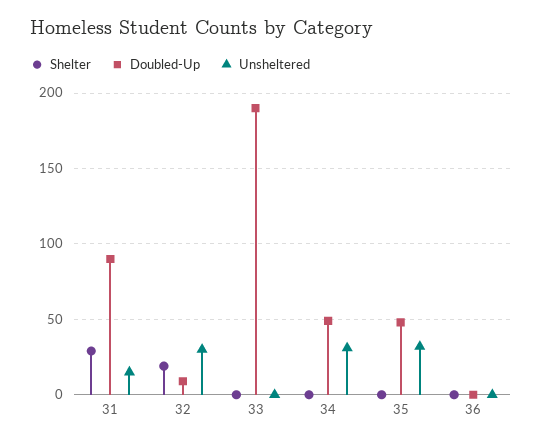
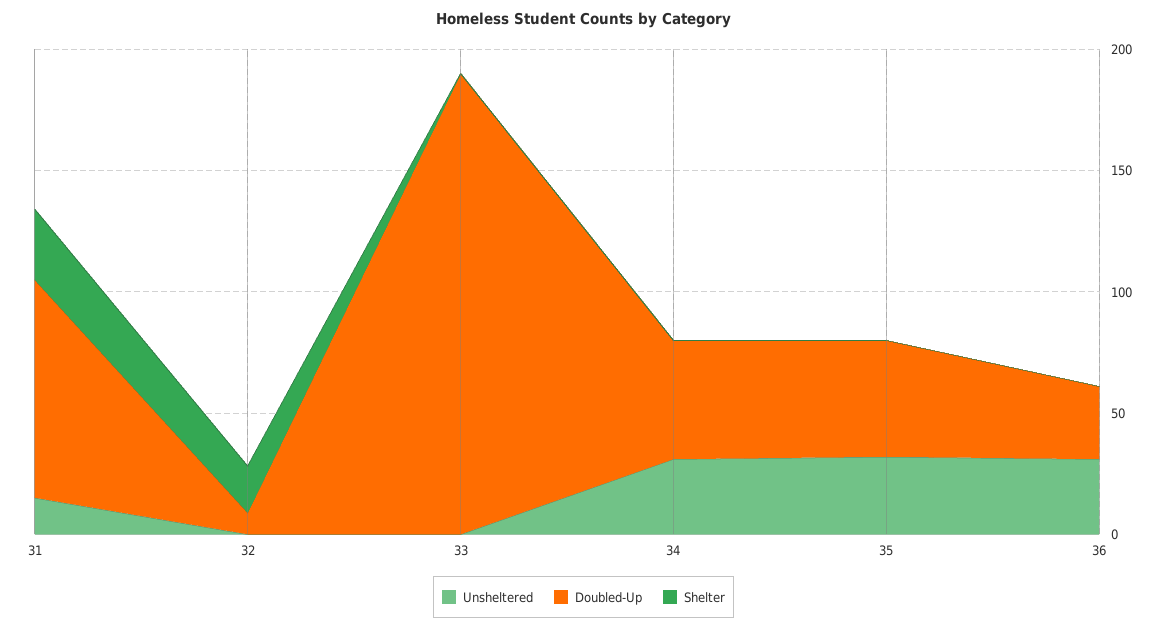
  {
    "Shelter": {
      "31": 30,
      "32": 20,
      "33": 0,
      "34": 0,
      "35": 0,
      "36": 0
    },
    "Doubled-Up": {
      "31": 90,
      "32": 10,
      "33": 190,
      "34": 50,
      "35": 50,
-     "36": 0
+     "36": 30
    },
    "Unsheltered": {
      "31": 15,
-     "32": 30,
+     "32": 0,
      "33": 0,
      "34": 30,
      "35": 30,
-     "36": 0
+     "36": 30
    }
  }

